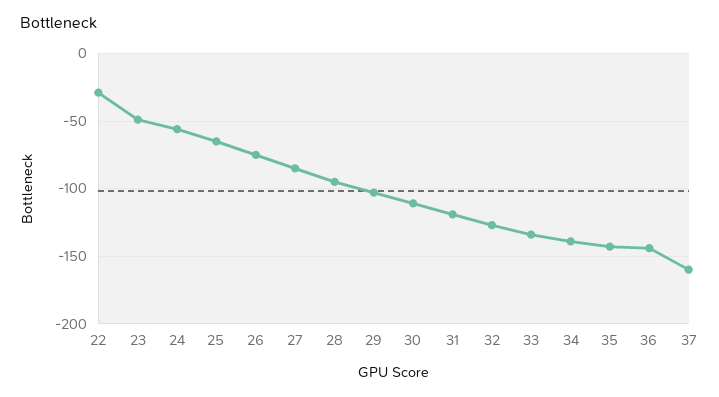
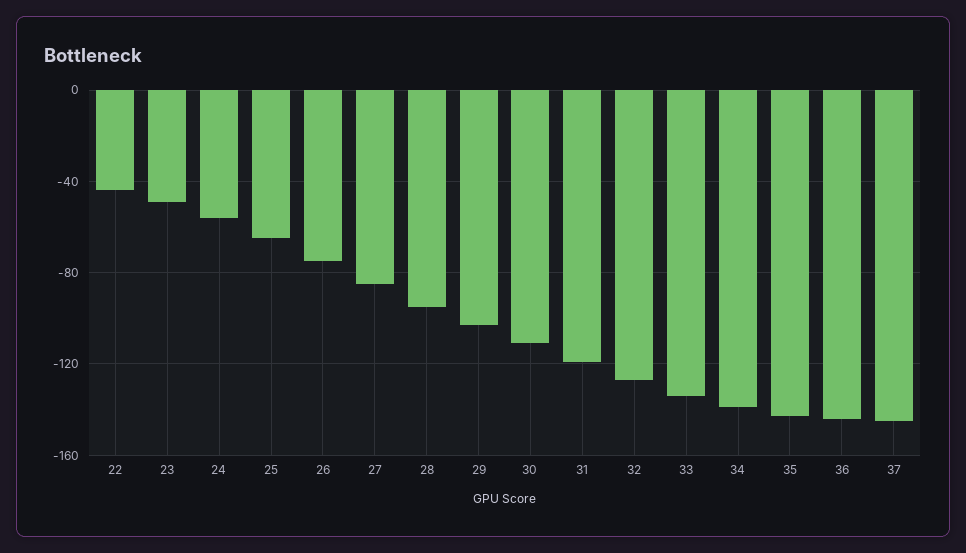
  {
-   "22": -30,
+   "22": -45,
    "23": -50,
    "24": -55,
    "25": -65,
    "26": -75,
    "27": -85,
    "28": -95,
    "29": -105,
    "30": -110,
    "31": -120,
    "32": -125,
    "33": -135,
    "34": -140,
    "35": -145,
    "36": -145,
-   "37": -160
+   "37": -145
  }

